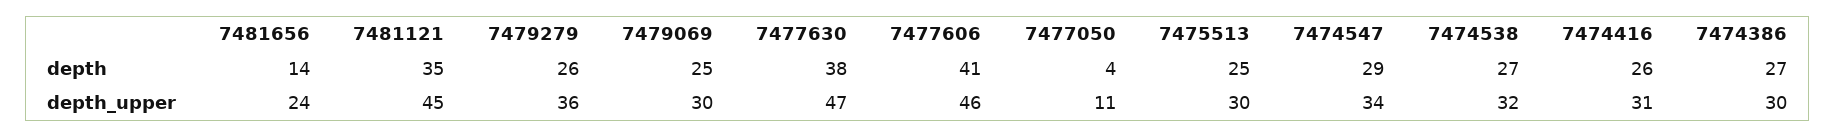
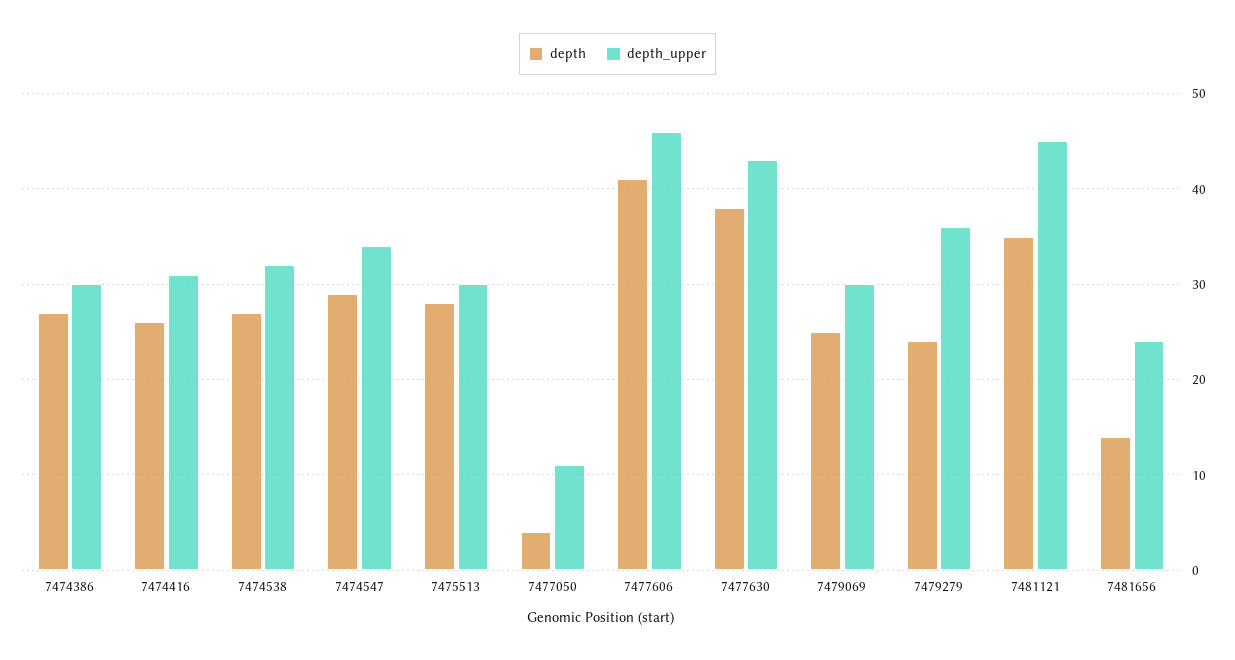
  {
    "depth": {
      "7481656": 14,
      "7481121": 35,
-     "7479279": 26,
+     "7479279": 24,
      "7479069": 25,
      "7477630": 38,
      "7477606": 41,
      "7477050": 4,
-     "7475513": 25,
+     "7475513": 28,
      "7474547": 29,
      "7474538": 27,
      "7474416": 26,
      "7474386": 27
    },
    "depth_upper": {
      "7481656": 24,
      "7481121": 45,
      "7479279": 36,
      "7479069": 30,
-     "7477630": 47,
+     "7477630": 43,
      "7477606": 46,
      "7477050": 11,
      "7475513": 30,
      "7474547": 34,
      "7474538": 32,
      "7474416": 31,
      "7474386": 30
    }
  }

